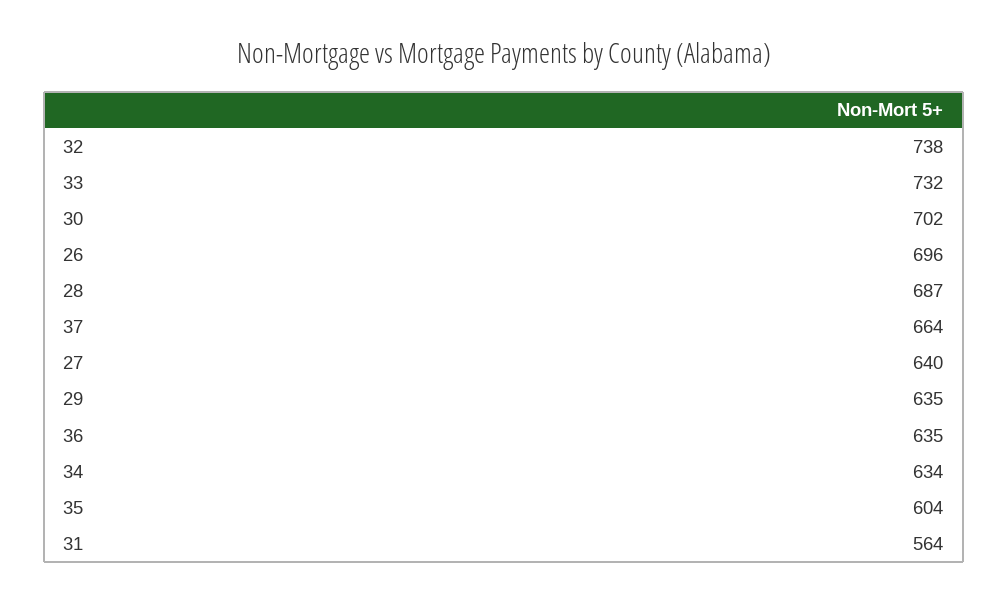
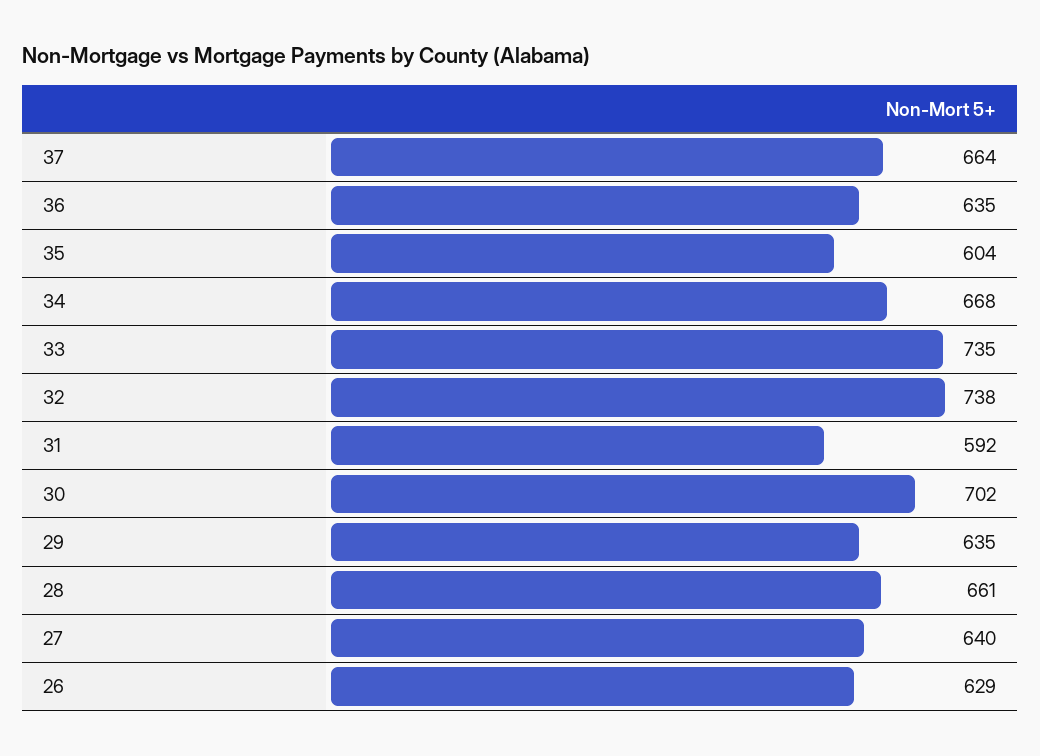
  {
    "32": 738,
-   "33": 732,
+   "33": 735,
    "30": 702,
-   "26": 696,
+   "26": 629,
-   "28": 687,
+   "28": 661,
    "37": 664,
    "27": 640,
    "29": 635,
    "36": 635,
-   "34": 634,
+   "34": 668,
    "35": 604,
-   "31": 564
+   "31": 592
  }

